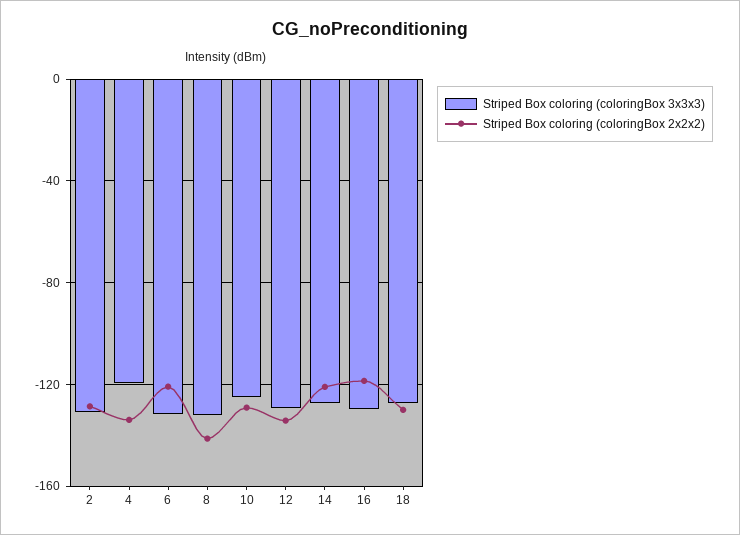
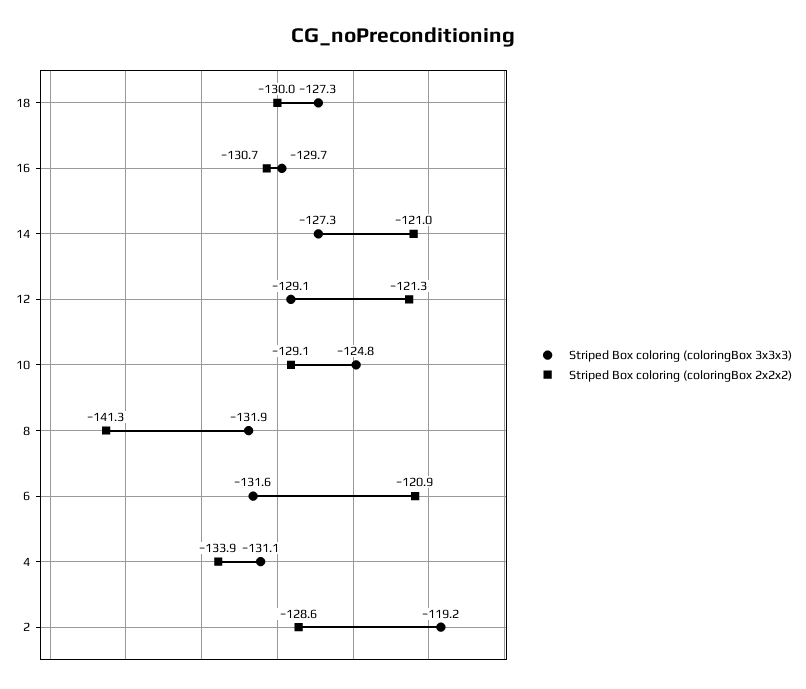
  {
    "Striped Box coloring (coloringBox 3x3x3)": {
-     "2": -130,
+     "2": -119.2,
-     "4": -120,
+     "4": -131.1,
      "6": -131.6,
      "8": -131.9,
      "10": -124.8,
      "12": -129.1,
      "14": -127.3,
      "16": -129.7,
      "18": -127.3
    },
    "Striped Box coloring (coloringBox 2x2x2)": {
      "2": -128.6,
      "4": -133.9,
      "6": -120.9,
      "8": -141.3,
      "10": -129.1,
-     "12": -135,
+     "12": -121.3,
      "14": -121,
-     "16": -120,
+     "16": -130.7,
      "18": -130
    }
  }

